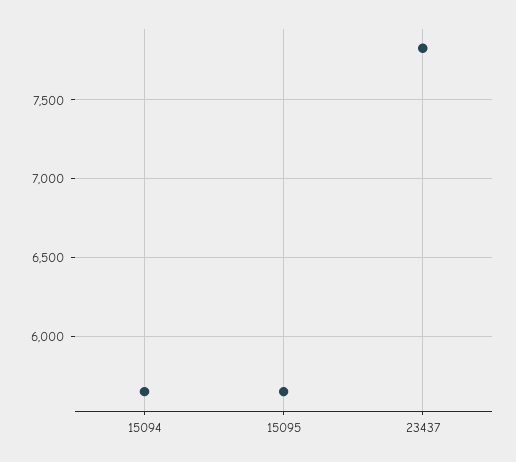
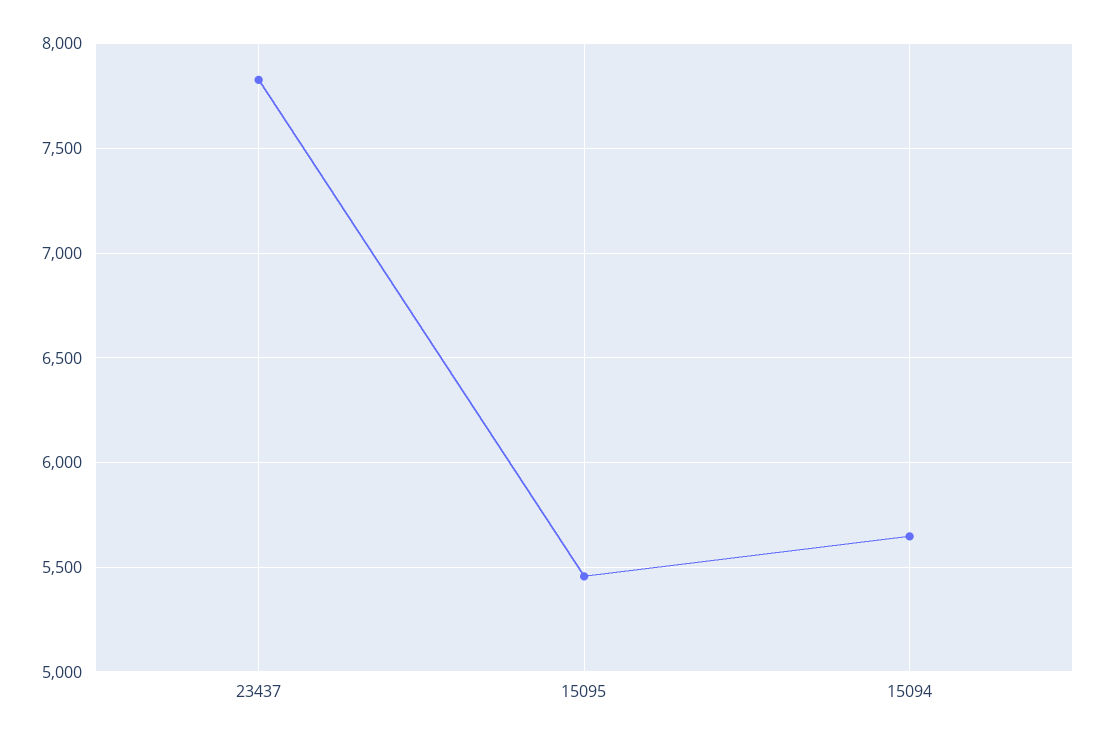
  {
    "15094": 5650,
-   "15095": 5650,
+   "15095": 5450,
    "23437": 7850
  }

